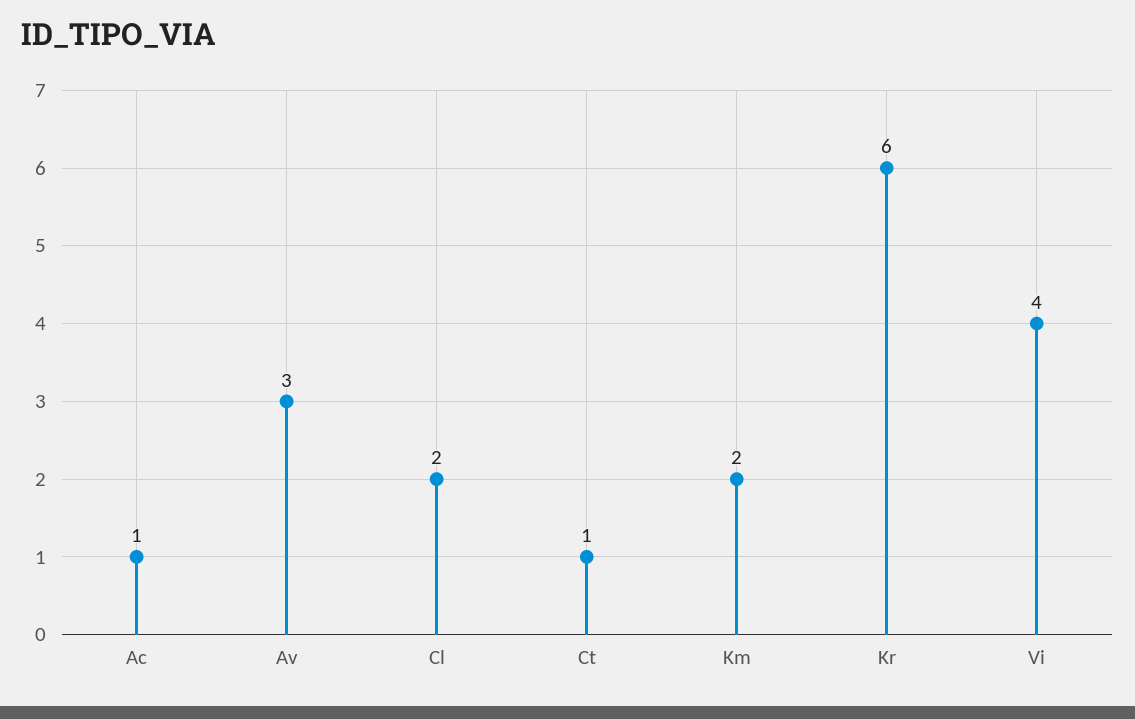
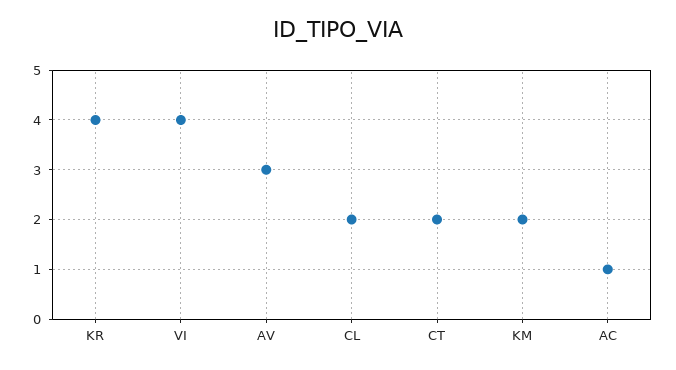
  {
    "Ac": 1,
    "Av": 3,
    "Cl": 2,
-   "Ct": 1,
+   "Ct": 2,
    "Km": 2,
-   "Kr": 6,
+   "Kr": 4,
    "Vi": 4
  }

